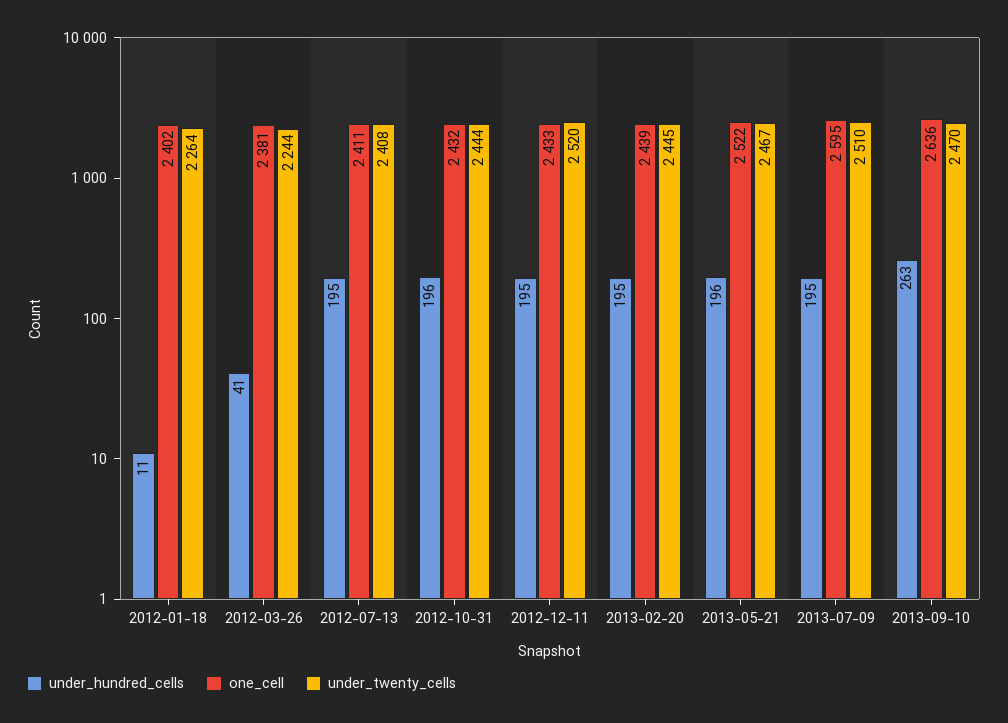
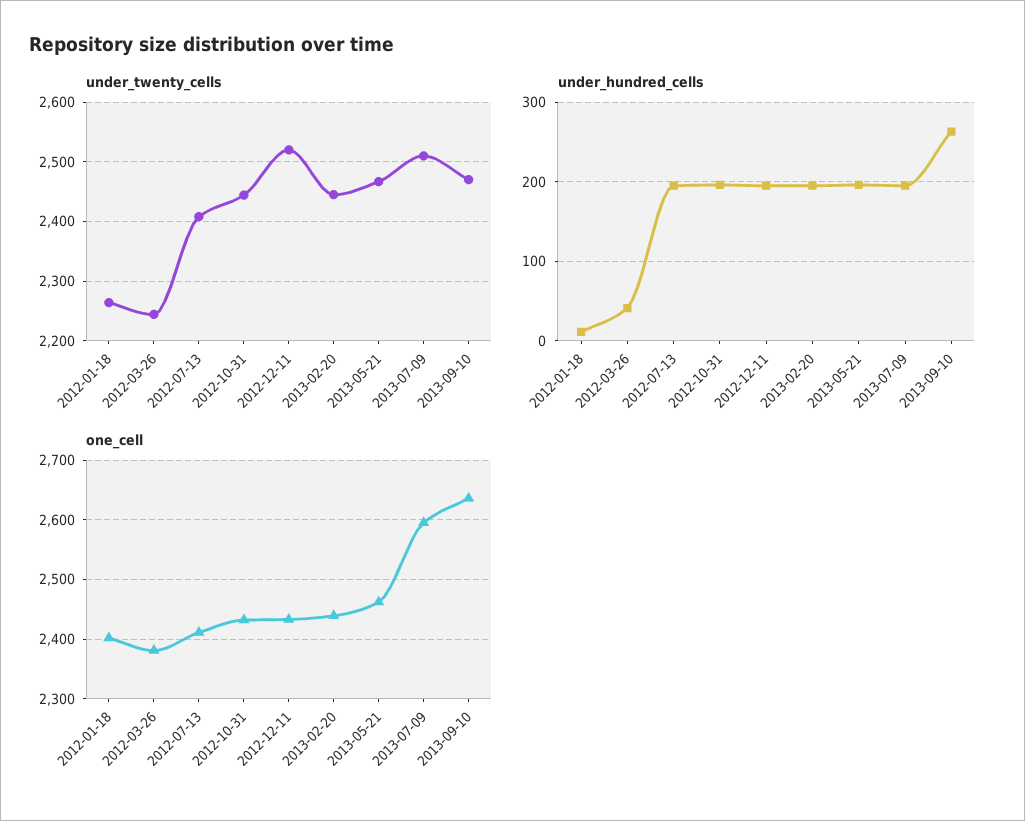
  {
    "under_hundred_cells": {
      "2012-01-18": 11,
      "2012-03-26": 41,
      "2012-07-13": 195,
      "2012-10-31": 196,
      "2012-12-11": 195,
      "2013-02-20": 195,
      "2013-05-21": 196,
      "2013-07-09": 195,
      "2013-09-10": 263
    },
    "one_cell": {
      "2012-01-18": 2402,
      "2012-03-26": 2381,
      "2012-07-13": 2411,
      "2012-10-31": 2432,
      "2012-12-11": 2433,
      "2013-02-20": 2439,
-     "2013-05-21": 2522,
+     "2013-05-21": 2460,
      "2013-07-09": 2595,
      "2013-09-10": 2636
    },
    "under_twenty_cells": {
      "2012-01-18": 2264,
      "2012-03-26": 2244,
      "2012-07-13": 2408,
      "2012-10-31": 2444,
      "2012-12-11": 2520,
      "2013-02-20": 2445,
      "2013-05-21": 2467,
      "2013-07-09": 2510,
      "2013-09-10": 2470
    }
  }

